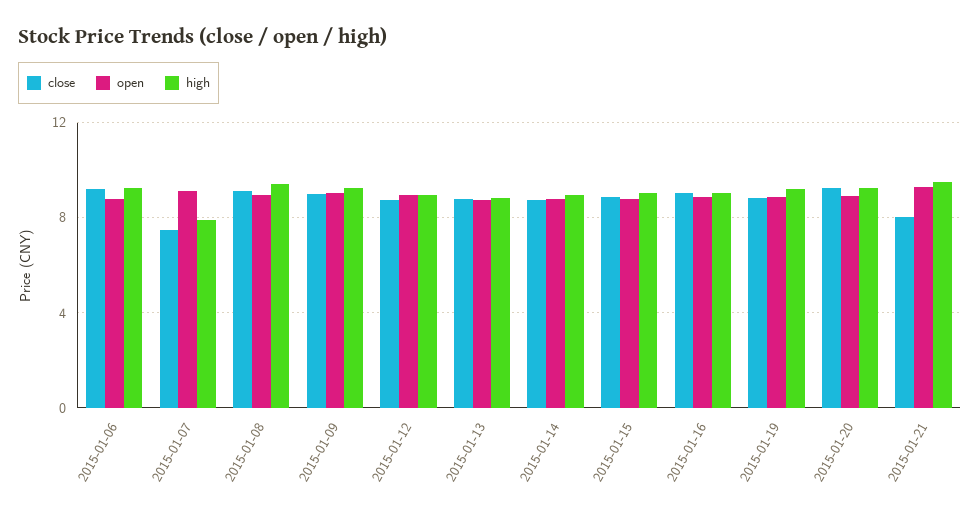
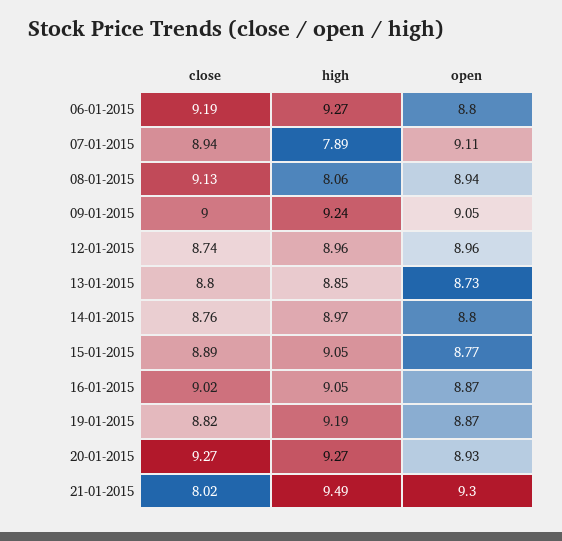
  {
    "close": {
      "2015-01-06": 9.19,
-     "2015-01-07": 7.5,
+     "2015-01-07": 8.94,
      "2015-01-08": 9.13,
      "2015-01-09": 9,
      "2015-01-12": 8.74,
      "2015-01-13": 8.8,
      "2015-01-14": 8.76,
      "2015-01-15": 8.89,
      "2015-01-16": 9.02,
      "2015-01-19": 8.82,
      "2015-01-20": 9.27,
      "2015-01-21": 8.02
    },
    "open": {
      "2015-01-06": 8.8,
      "2015-01-07": 9.11,
      "2015-01-08": 8.94,
      "2015-01-09": 9.05,
      "2015-01-12": 8.96,
      "2015-01-13": 8.73,
      "2015-01-14": 8.8,
      "2015-01-15": 8.77,
      "2015-01-16": 8.87,
      "2015-01-19": 8.87,
      "2015-01-20": 8.93,
      "2015-01-21": 9.3
    },
    "high": {
      "2015-01-06": 9.27,
      "2015-01-07": 7.89,
-     "2015-01-08": 9.5,
+     "2015-01-08": 8.06,
      "2015-01-09": 9.24,
      "2015-01-12": 8.96,
      "2015-01-13": 8.85,
      "2015-01-14": 8.97,
      "2015-01-15": 9.05,
      "2015-01-16": 9.05,
      "2015-01-19": 9.19,
      "2015-01-20": 9.27,
      "2015-01-21": 9.49
    }
  }

